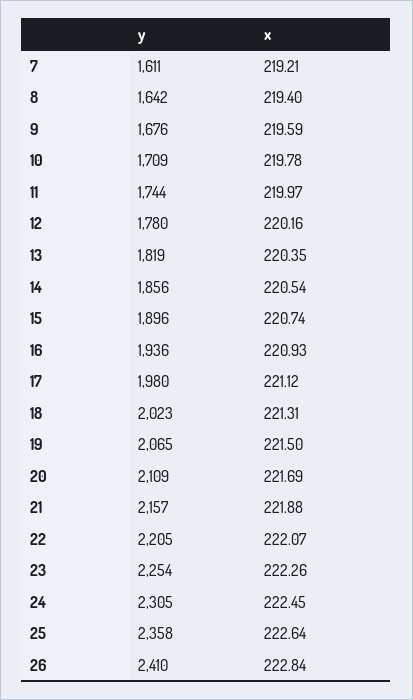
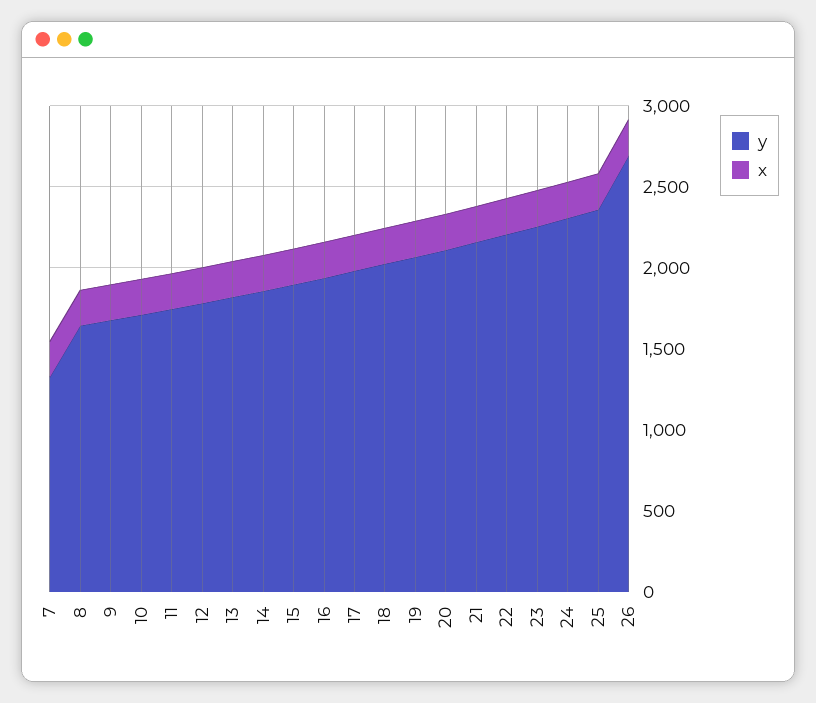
  {
    "y": {
-     "7": 1611,
+     "7": 1300,
      "8": 1642,
      "9": 1676,
      "10": 1709,
      "11": 1744,
      "12": 1780,
      "13": 1819,
      "14": 1856,
      "15": 1896,
      "16": 1936,
      "17": 1980,
      "18": 2023,
      "19": 2065,
      "20": 2109,
      "21": 2157,
      "22": 2205,
      "23": 2254,
      "24": 2305,
      "25": 2358,
-     "26": 2410
+     "26": 2700
    },
    "x": {
      "7": 219.21,
      "8": 219.4,
      "9": 219.59,
      "10": 219.78,
      "11": 219.97,
      "12": 220.16,
      "13": 220.35,
      "14": 220.54,
      "15": 220.74,
      "16": 220.93,
      "17": 221.12,
      "18": 221.31,
      "19": 221.5,
      "20": 221.69,
      "21": 221.88,
      "22": 222.07,
      "23": 222.26,
      "24": 222.45,
      "25": 222.64,
      "26": 222.84
    }
  }

